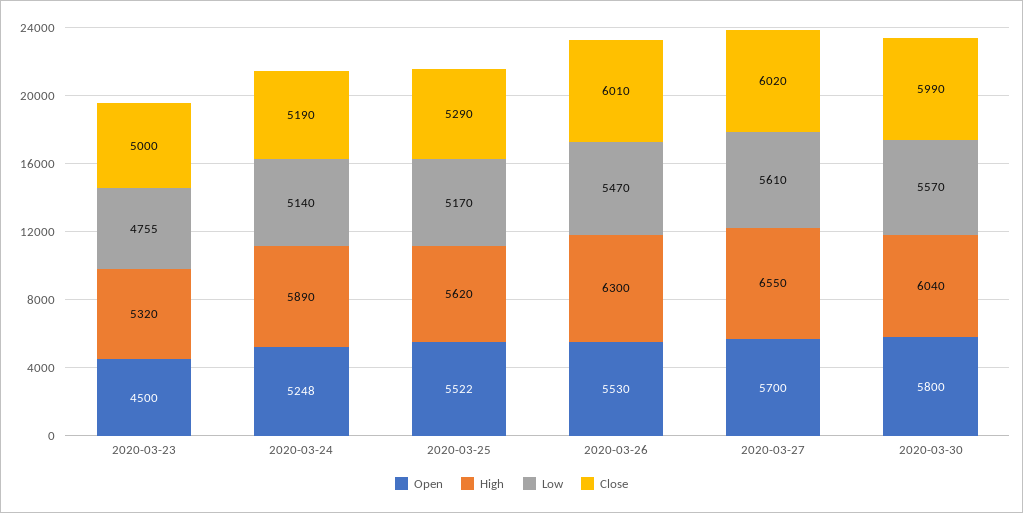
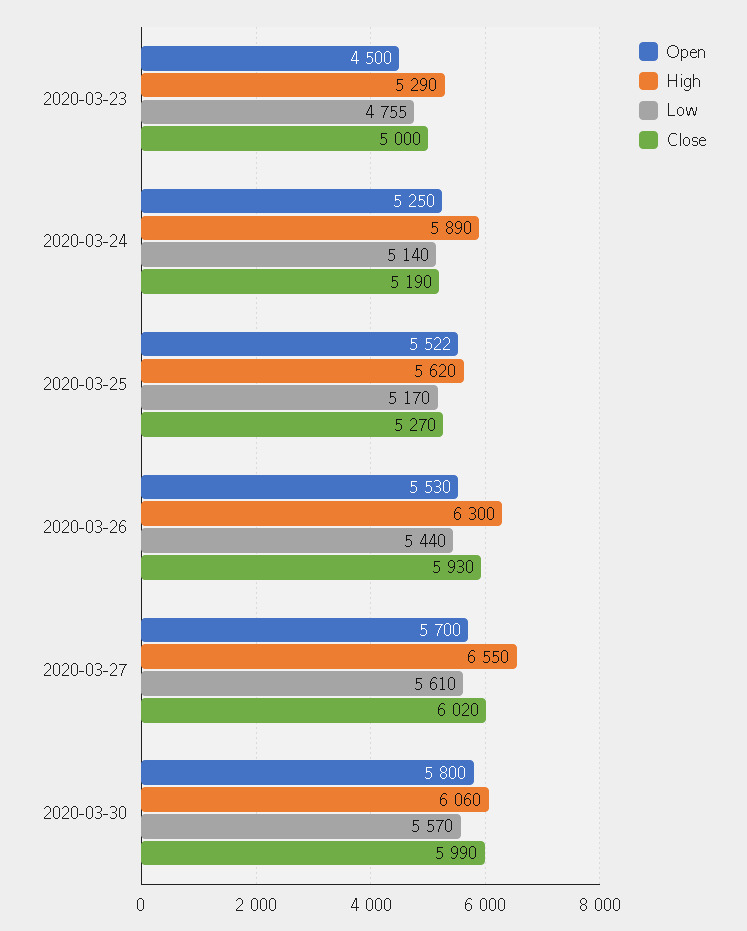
  {
    "Open": {
      "2020-03-23": 4500,
-     "2020-03-24": 5248,
+     "2020-03-24": 5250,
      "2020-03-25": 5522,
      "2020-03-26": 5530,
      "2020-03-27": 5700,
      "2020-03-30": 5800
    },
    "High": {
-     "2020-03-23": 5320,
+     "2020-03-23": 5290,
      "2020-03-24": 5890,
      "2020-03-25": 5620,
      "2020-03-26": 6300,
      "2020-03-27": 6550,
-     "2020-03-30": 6040
+     "2020-03-30": 6060
    },
    "Low": {
      "2020-03-23": 4755,
      "2020-03-24": 5140,
      "2020-03-25": 5170,
-     "2020-03-26": 5470,
+     "2020-03-26": 5440,
      "2020-03-27": 5610,
      "2020-03-30": 5570
    },
    "Close": {
      "2020-03-23": 5000,
      "2020-03-24": 5190,
-     "2020-03-25": 5290,
+     "2020-03-25": 5270,
-     "2020-03-26": 6010,
+     "2020-03-26": 5930,
      "2020-03-27": 6020,
      "2020-03-30": 5990
    }
  }

